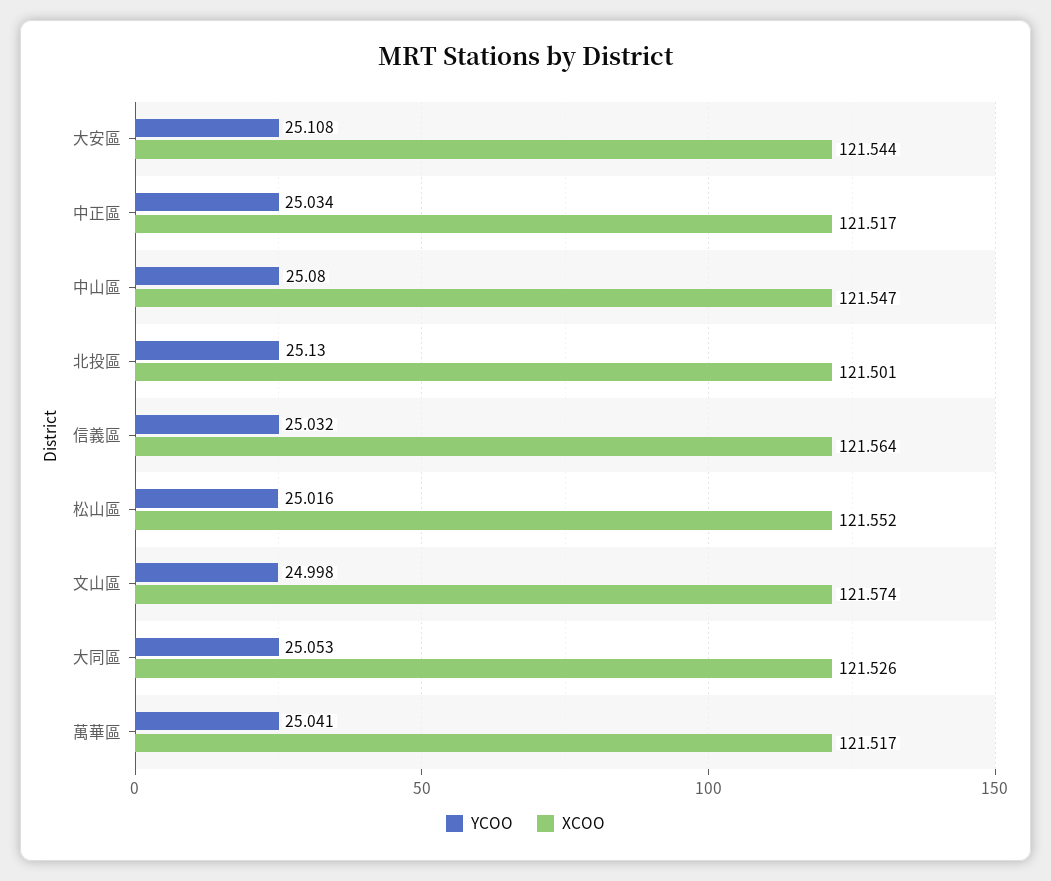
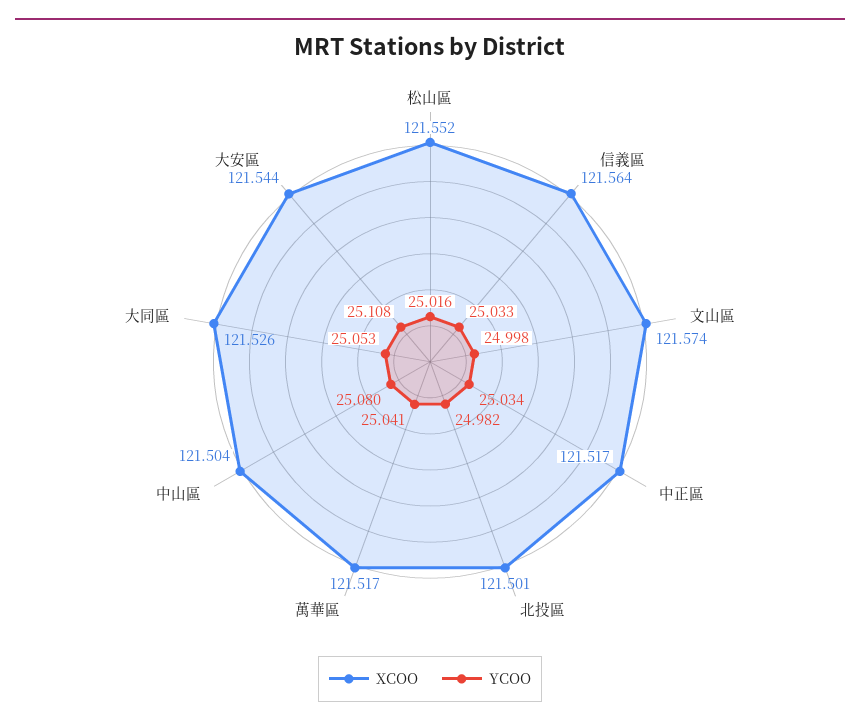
  {
    "YCOO": {
      "大安區": 25.108,
      "中正區": 25.034,
      "中山區": 25.08,
-     "北投區": 25.13,
+     "北投區": 24.982,
-     "信義區": 25.032,
+     "信義區": 25.033,
      "松山區": 25.016,
      "文山區": 24.998,
      "大同區": 25.053,
      "萬華區": 25.041
    },
    "XCOO": {
      "大安區": 121.544,
      "中正區": 121.517,
-     "中山區": 121.547,
+     "中山區": 121.504,
      "北投區": 121.501,
      "信義區": 121.564,
      "松山區": 121.552,
      "文山區": 121.574,
      "大同區": 121.526,
      "萬華區": 121.517
    }
  }

